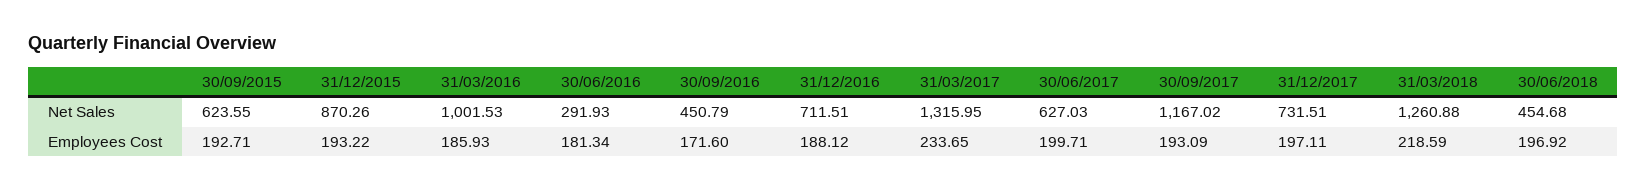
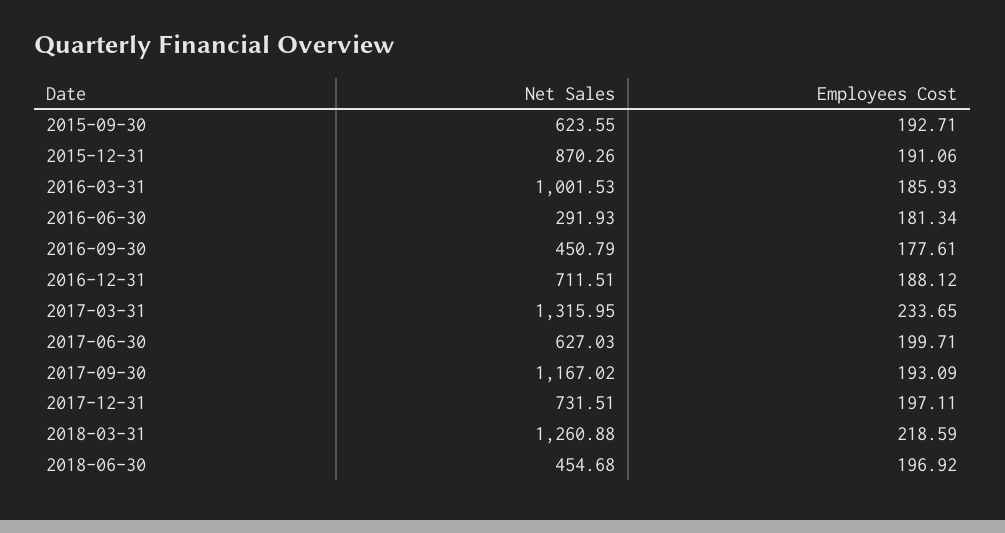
  {
    "30/09/2015": {
      "Net Sales": 623.55,
      "Employees Cost": 192.71
    },
    "31/12/2015": {
      "Net Sales": 870.26,
-     "Employees Cost": 193.22
+     "Employees Cost": 191.06
    },
    "31/03/2016": {
      "Net Sales": 1001.53,
      "Employees Cost": 185.93
    },
    "30/06/2016": {
      "Net Sales": 291.93,
      "Employees Cost": 181.34
    },
    "30/09/2016": {
      "Net Sales": 450.79,
-     "Employees Cost": 171.6
+     "Employees Cost": 177.61
    },
    "31/12/2016": {
      "Net Sales": 711.51,
      "Employees Cost": 188.12
    },
    "31/03/2017": {
      "Net Sales": 1315.95,
      "Employees Cost": 233.65
    },
    "30/06/2017": {
      "Net Sales": 627.03,
      "Employees Cost": 199.71
    },
    "30/09/2017": {
      "Net Sales": 1167.02,
      "Employees Cost": 193.09
    },
    "31/12/2017": {
      "Net Sales": 731.51,
      "Employees Cost": 197.11
    },
    "31/03/2018": {
      "Net Sales": 1260.88,
      "Employees Cost": 218.59
    },
    "30/06/2018": {
      "Net Sales": 454.68,
      "Employees Cost": 196.92
    }
  }

